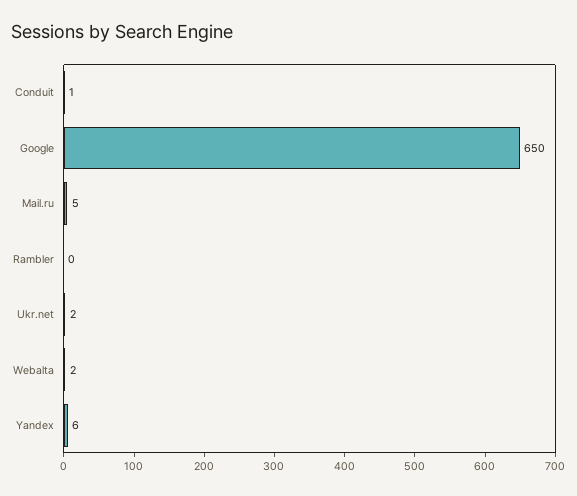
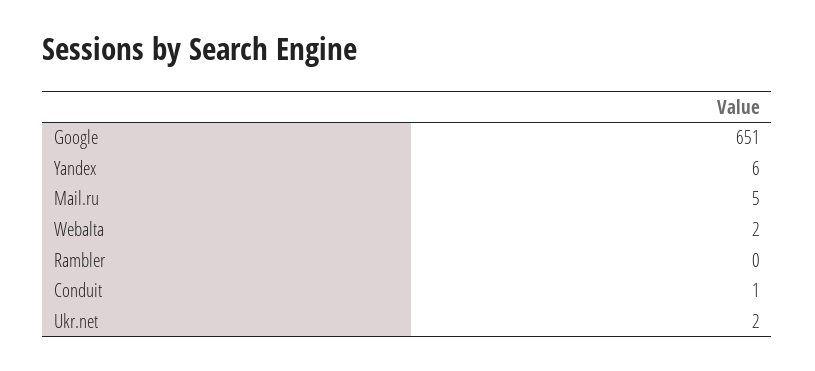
  {
    "Conduit": 1,
-   "Google": 650,
+   "Google": 651,
    "Mail.ru": 5,
    "Rambler": 0,
    "Ukr.net": 2,
    "Webalta": 2,
    "Yandex": 6
  }

